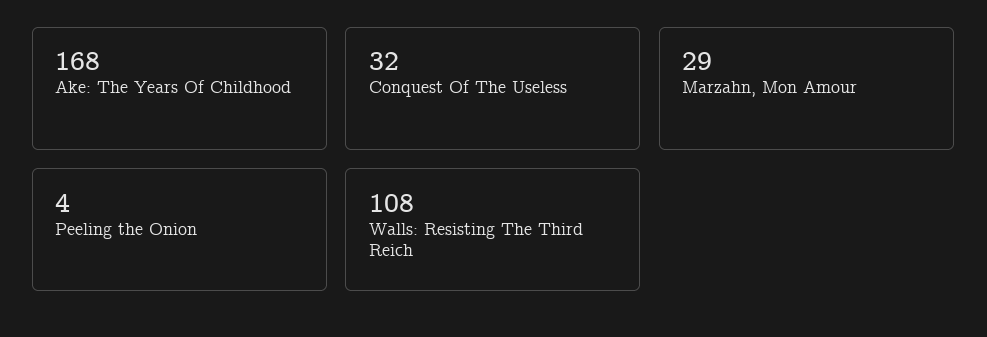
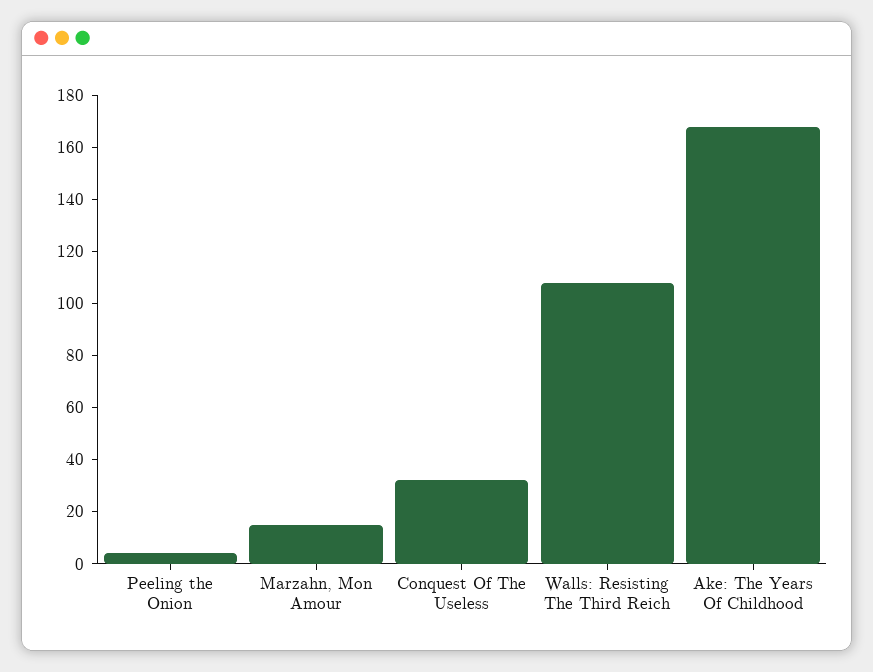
  {
    "Ake: The Years Of Childhood": 168,
    "Conquest Of The Useless": 32,
-   "Marzahn, Mon Amour": 29,
+   "Marzahn, Mon Amour": 15,
    "Peeling the Onion": 4,
    "Walls: Resisting The Third Reich": 108
  }

